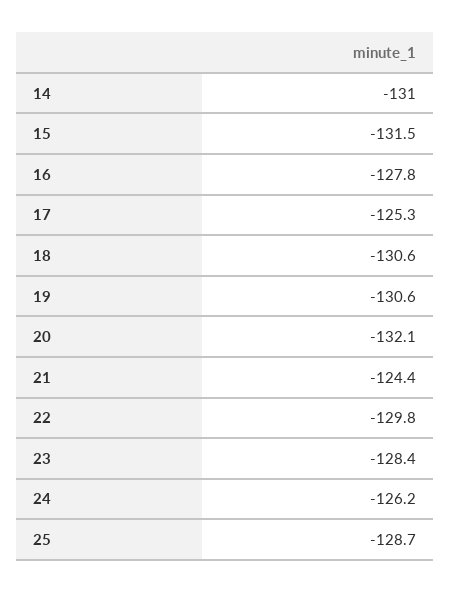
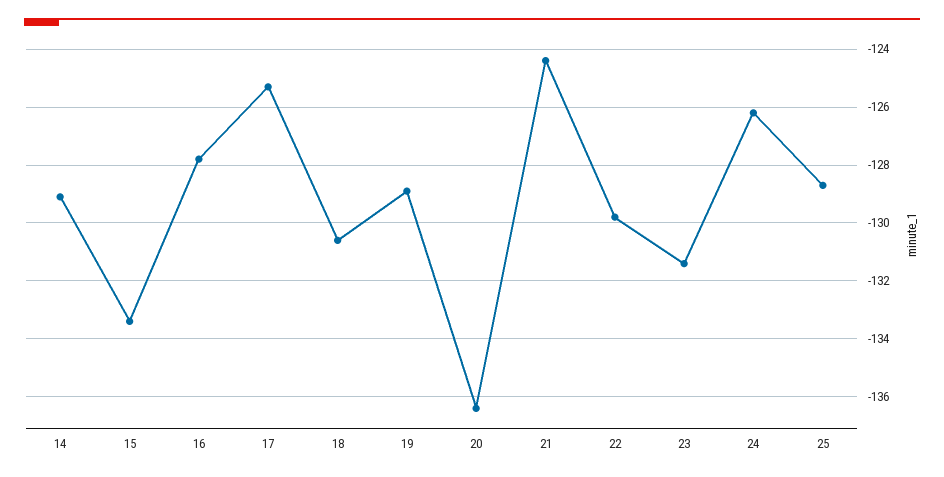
  {
-   "14": -131,
+   "14": -129,
-   "15": -131.5,
+   "15": -133.5,
    "16": -127.8,
    "17": -125.3,
    "18": -130.6,
-   "19": -130.6,
+   "19": -129,
-   "20": -132.1,
+   "20": -136.5,
    "21": -124.4,
    "22": -129.8,
-   "23": -128.4,
+   "23": -131.5,
    "24": -126.2,
    "25": -128.7
  }

